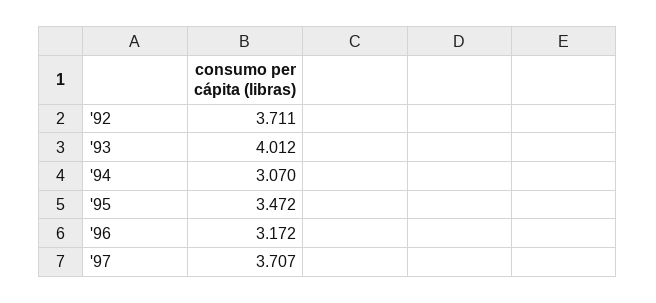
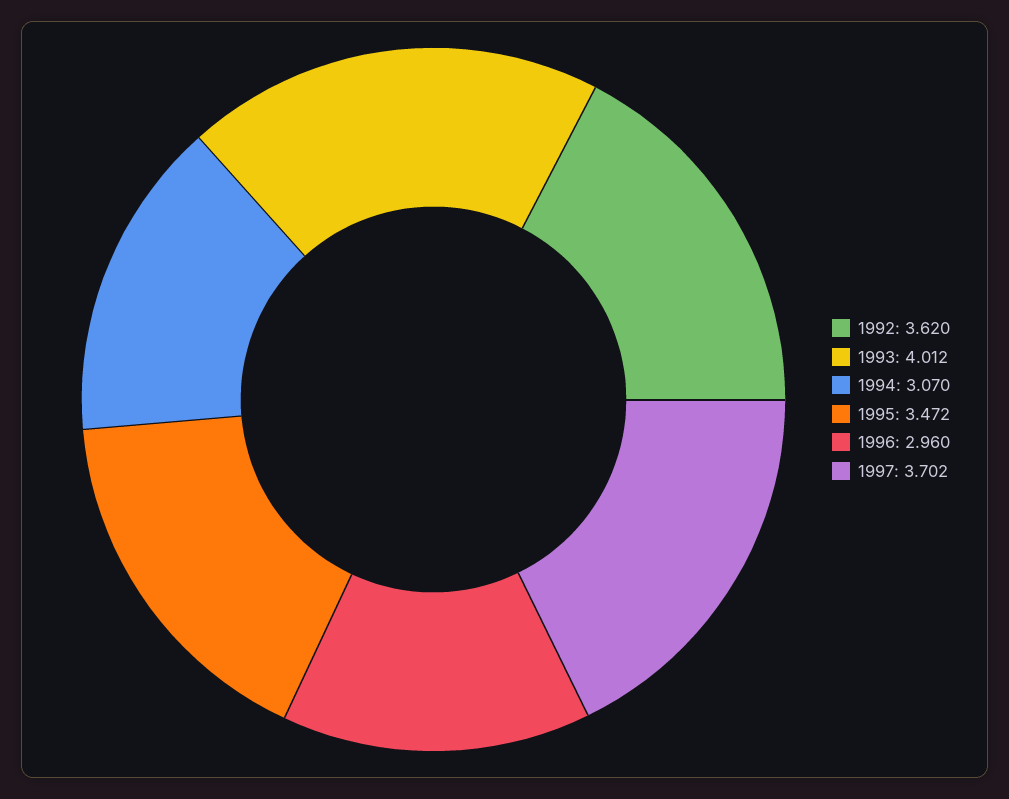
  {
-   "'92": 3.711,
+   "'92": 3.62,
    "'93": 4.012,
    "'94": 3.07,
    "'95": 3.472,
-   "'96": 3.172,
+   "'96": 2.96,
-   "'97": 3.707
+   "'97": 3.702
  }

